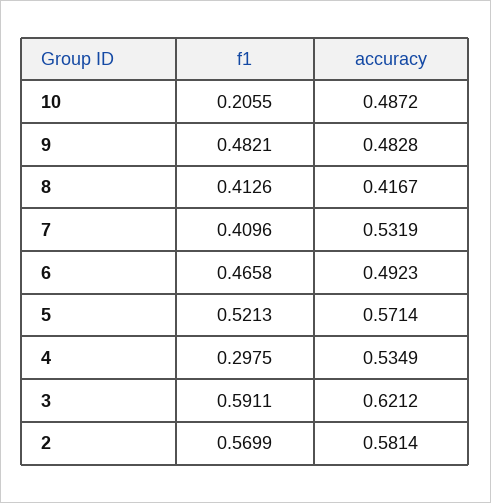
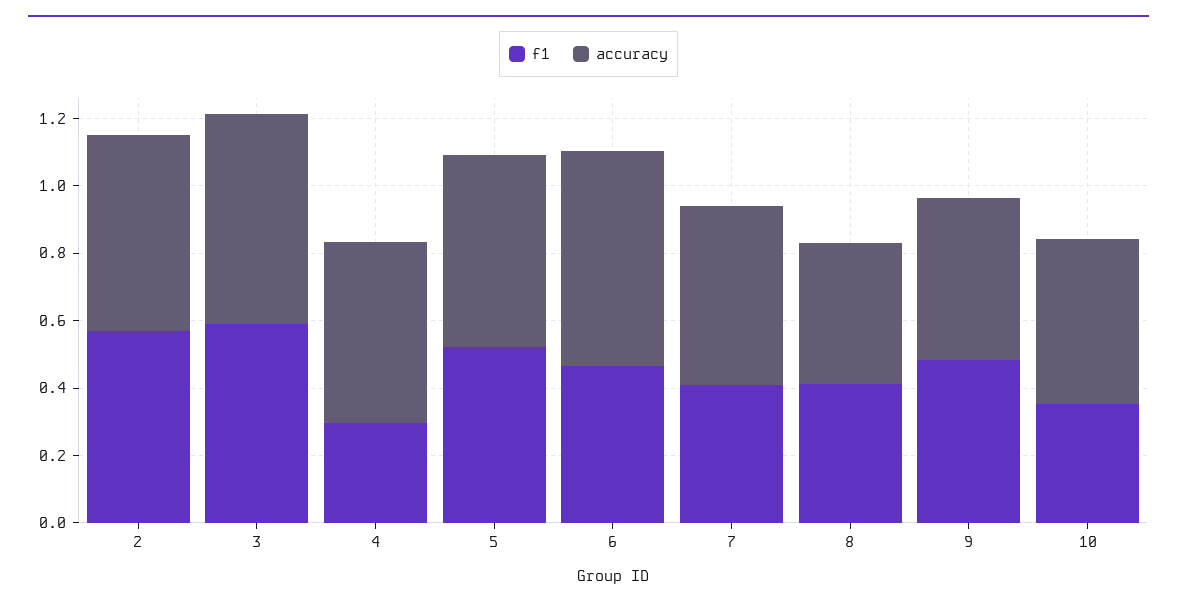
  {
    "f1": {
-     "10": 0.2055,
+     "10": 0.35,
      "9": 0.4821,
      "8": 0.4126,
      "7": 0.4096,
      "6": 0.4658,
      "5": 0.5213,
      "4": 0.2975,
      "3": 0.5911,
      "2": 0.5699
    },
    "accuracy": {
      "10": 0.4872,
      "9": 0.4828,
      "8": 0.4167,
      "7": 0.5319,
-     "6": 0.4923,
+     "6": 0.65,
      "5": 0.5714,
      "4": 0.5349,
      "3": 0.6212,
      "2": 0.5814
    }
  }

